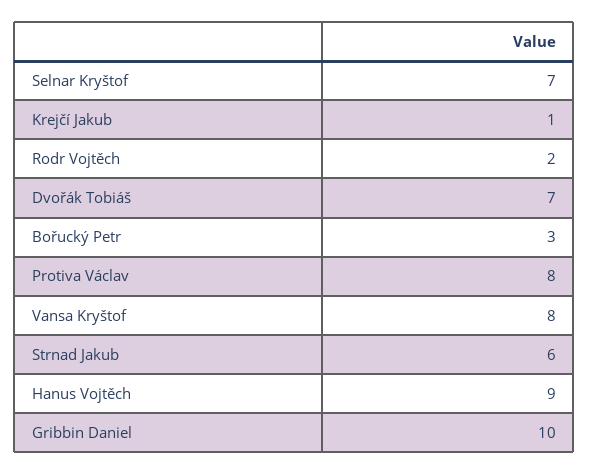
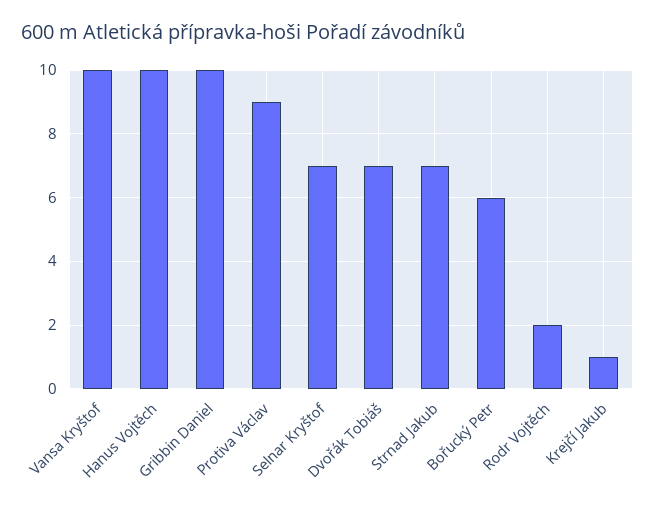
  {
    "Selnar Kryštof": 7,
    "Krejčí Jakub": 1,
    "Rodr Vojtěch": 2,
    "Dvořák Tobiáš": 7,
-   "Bořucký Petr": 3,
+   "Bořucký Petr": 6,
-   "Protiva Václav": 8,
+   "Protiva Václav": 9,
-   "Vansa Kryštof": 8,
+   "Vansa Kryštof": 10,
-   "Strnad Jakub": 6,
+   "Strnad Jakub": 7,
-   "Hanus Vojtěch": 9,
+   "Hanus Vojtěch": 10,
    "Gribbin Daniel": 10
  }

